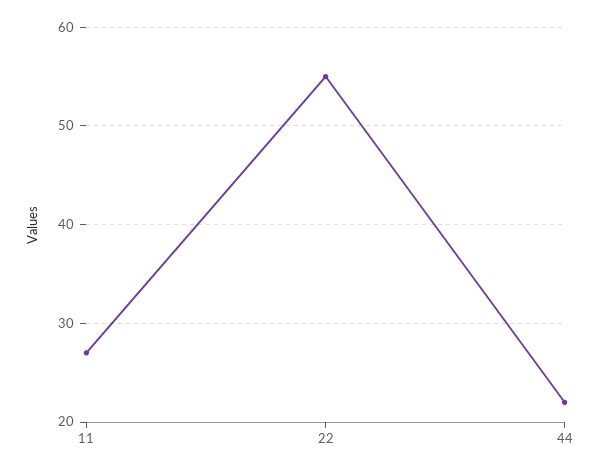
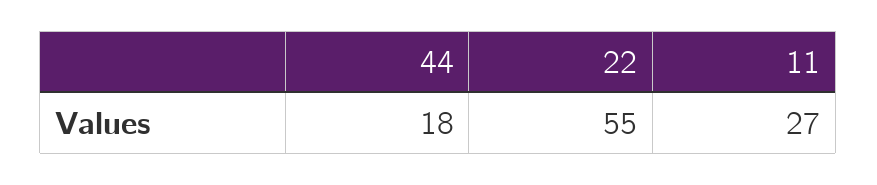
  {
    "11": 27,
    "22": 55,
-   "44": 22
+   "44": 18
  }

